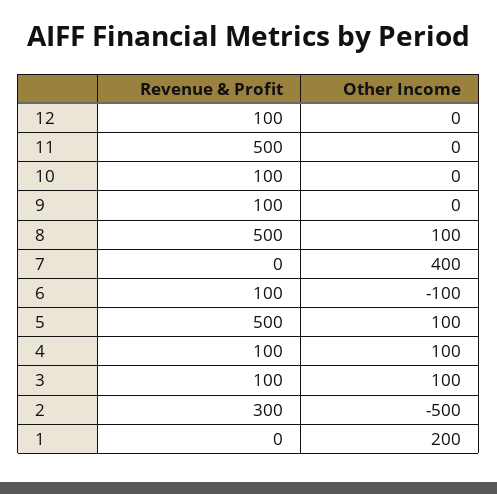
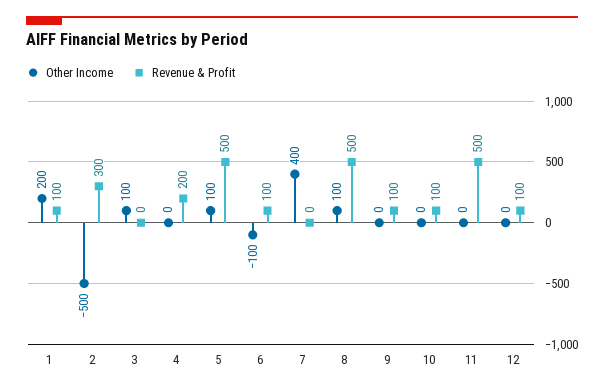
  {
    "Revenue & Profit": {
      "12": 100,
      "11": 500,
      "10": 100,
      "9": 100,
      "8": 500,
      "7": 0,
      "6": 100,
      "5": 500,
-     "4": 100,
+     "4": 200,
-     "3": 100,
+     "3": 0,
      "2": 300,
-     "1": 0
+     "1": 100
    },
    "Other Income": {
      "12": 0,
      "11": 0,
      "10": 0,
      "9": 0,
      "8": 100,
      "7": 400,
      "6": -100,
      "5": 100,
-     "4": 100,
+     "4": 0,
      "3": 100,
      "2": -500,
      "1": 200
    }
  }

